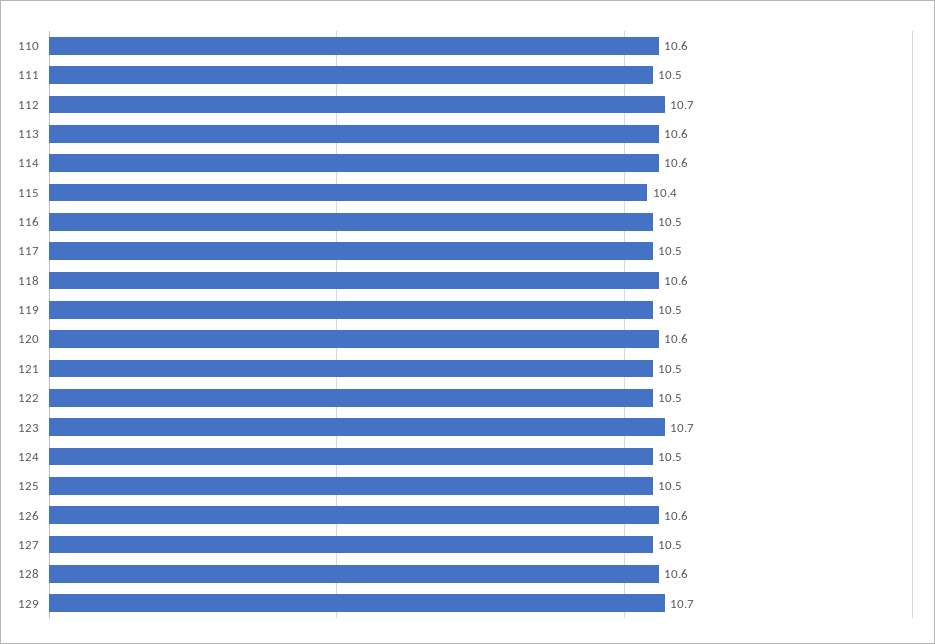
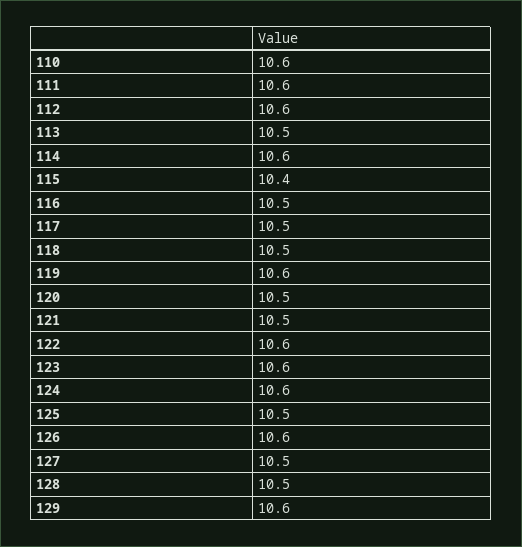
  {
    "110": 10.6,
-   "111": 10.5,
+   "111": 10.6,
-   "112": 10.7,
+   "112": 10.6,
-   "113": 10.6,
+   "113": 10.5,
    "114": 10.6,
    "115": 10.4,
    "116": 10.5,
    "117": 10.5,
-   "118": 10.6,
+   "118": 10.5,
-   "119": 10.5,
+   "119": 10.6,
-   "120": 10.6,
+   "120": 10.5,
    "121": 10.5,
-   "122": 10.5,
+   "122": 10.6,
-   "123": 10.7,
+   "123": 10.6,
-   "124": 10.5,
+   "124": 10.6,
    "125": 10.5,
    "126": 10.6,
    "127": 10.5,
-   "128": 10.6,
+   "128": 10.5,
-   "129": 10.7
+   "129": 10.6
  }

